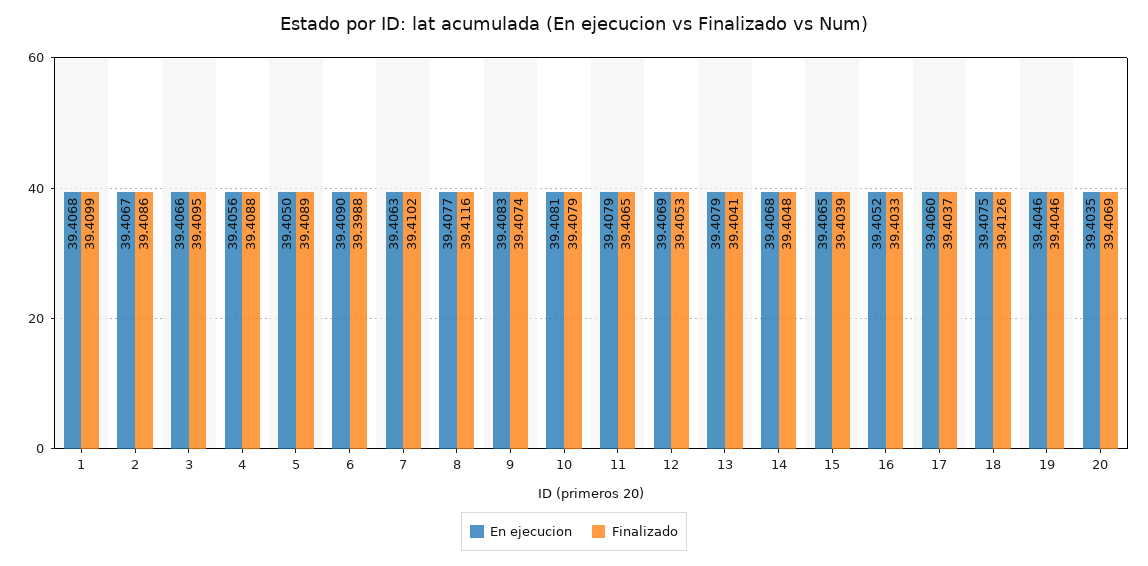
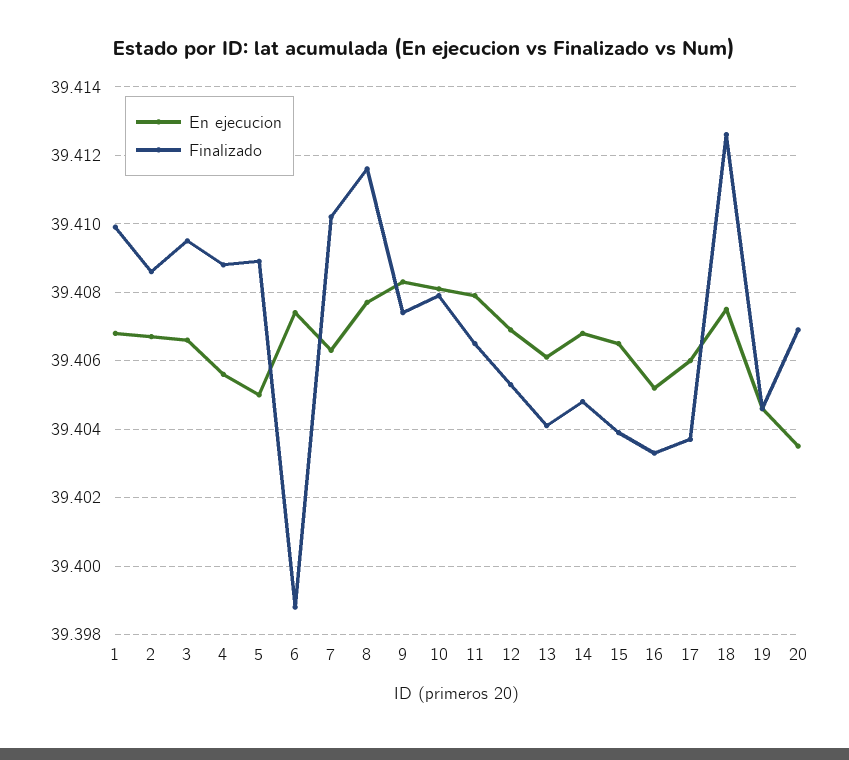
  {
    "En ejecucion": {
      "1": 39.4068,
      "2": 39.4067,
      "3": 39.4066,
      "4": 39.4056,
      "5": 39.405,
-     "6": 39.409,
+     "6": 39.4075,
      "7": 39.4063,
      "8": 39.4077,
      "9": 39.4083,
      "10": 39.4081,
      "11": 39.4079,
      "12": 39.4069,
-     "13": 39.4079,
+     "13": 39.406,
      "14": 39.4068,
      "15": 39.4065,
      "16": 39.4052,
      "17": 39.406,
      "18": 39.4075,
      "19": 39.4046,
      "20": 39.4035
    },
    "Finalizado": {
      "1": 39.4099,
      "2": 39.4086,
      "3": 39.4095,
      "4": 39.4088,
      "5": 39.4089,
      "6": 39.3988,
      "7": 39.4102,
      "8": 39.4116,
      "9": 39.4074,
      "10": 39.4079,
      "11": 39.4065,
      "12": 39.4053,
      "13": 39.4041,
      "14": 39.4048,
      "15": 39.4039,
      "16": 39.4033,
      "17": 39.4037,
      "18": 39.4126,
      "19": 39.4046,
      "20": 39.4069
    }
  }

